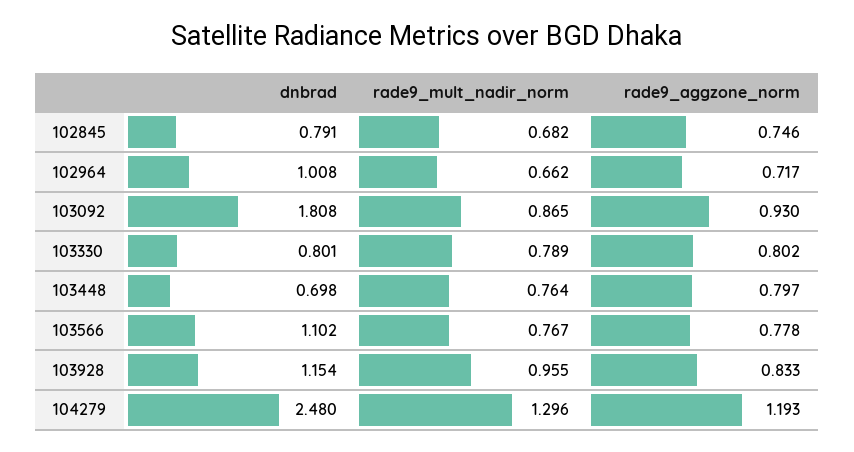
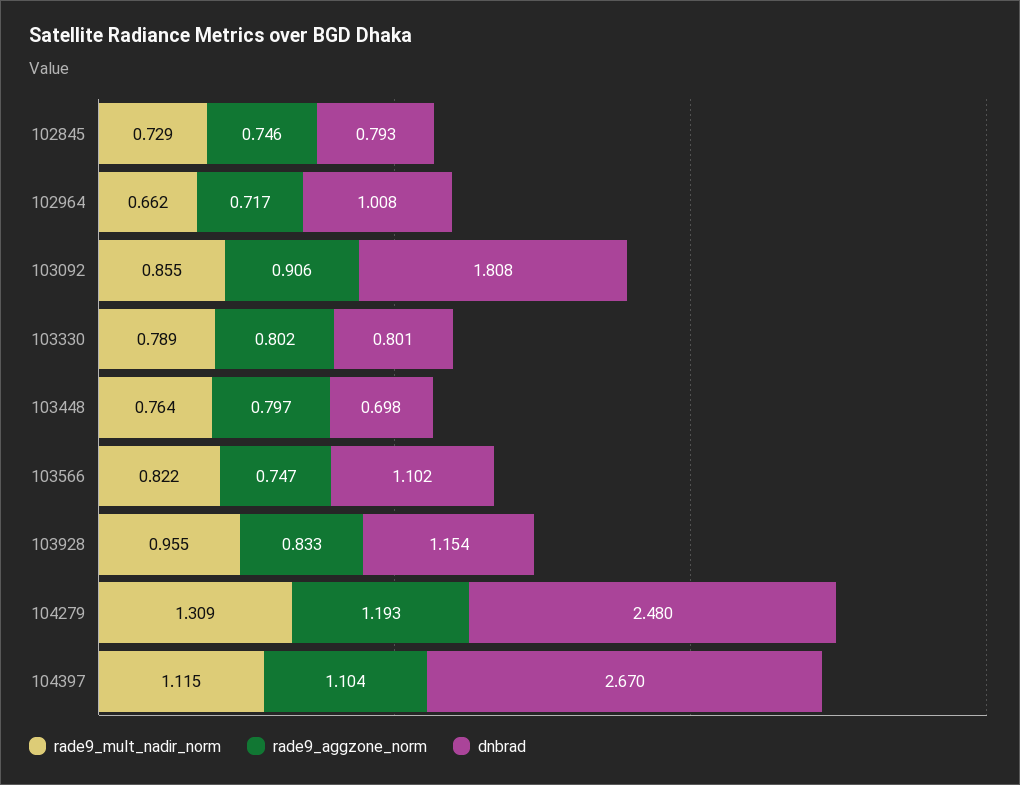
  {
    "dnbrad": {
-     "102845": 0.791,
+     "102845": 0.793,
      "102964": 1.008,
      "103092": 1.808,
      "103330": 0.801,
      "103448": 0.698,
      "103566": 1.102,
      "103928": 1.154,
-     "104279": 2.48
+     "104279": 2.48,
+     "104397": 2.67
    },
    "rade9_mult_nadir_norm": {
-     "102845": 0.682,
+     "102845": 0.729,
      "102964": 0.662,
-     "103092": 0.865,
+     "103092": 0.855,
      "103330": 0.789,
      "103448": 0.764,
-     "103566": 0.767,
+     "103566": 0.822,
      "103928": 0.955,
-     "104279": 1.296
+     "104279": 1.309,
+     "104397": 1.115
    },
    "rade9_aggzone_norm": {
      "102845": 0.746,
      "102964": 0.717,
-     "103092": 0.93,
+     "103092": 0.906,
      "103330": 0.802,
      "103448": 0.797,
-     "103566": 0.778,
+     "103566": 0.747,
      "103928": 0.833,
-     "104279": 1.193
+     "104279": 1.193,
+     "104397": 1.104
    }
  }

